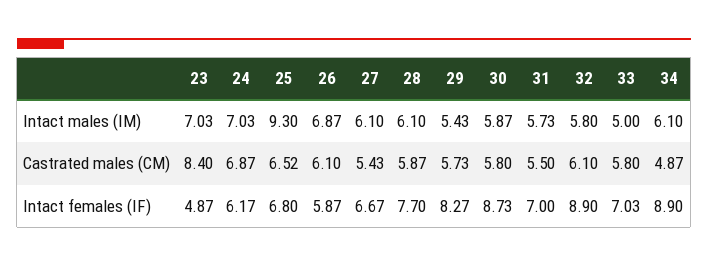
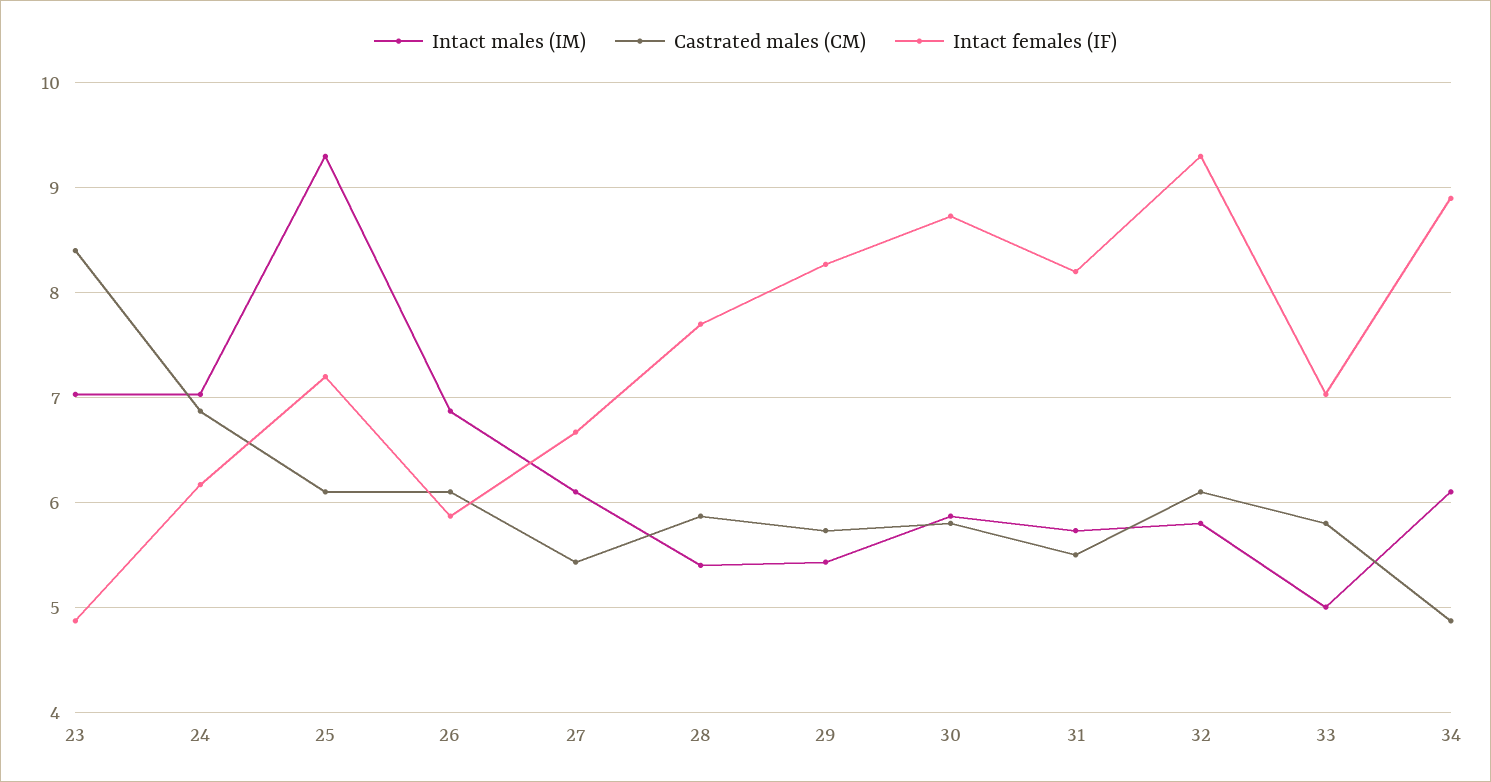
  {
    "Intact males (IM)": {
      "23": 7.03,
      "24": 7.03,
      "25": 9.3,
      "26": 6.87,
      "27": 6.1,
-     "28": 6.1,
+     "28": 5.4,
      "29": 5.43,
      "30": 5.87,
      "31": 5.73,
      "32": 5.8,
      "33": 5,
      "34": 6.1
    },
    "Castrated males (CM)": {
      "23": 8.4,
      "24": 6.87,
-     "25": 6.52,
+     "25": 6.1,
      "26": 6.1,
      "27": 5.43,
      "28": 5.87,
      "29": 5.73,
      "30": 5.8,
      "31": 5.5,
      "32": 6.1,
      "33": 5.8,
      "34": 4.87
    },
    "Intact females (IF)": {
      "23": 4.87,
      "24": 6.17,
-     "25": 6.8,
+     "25": 7.2,
      "26": 5.87,
      "27": 6.67,
      "28": 7.7,
      "29": 8.27,
      "30": 8.73,
-     "31": 7,
+     "31": 8.2,
-     "32": 8.9,
+     "32": 9.3,
      "33": 7.03,
      "34": 8.9
    }
  }

